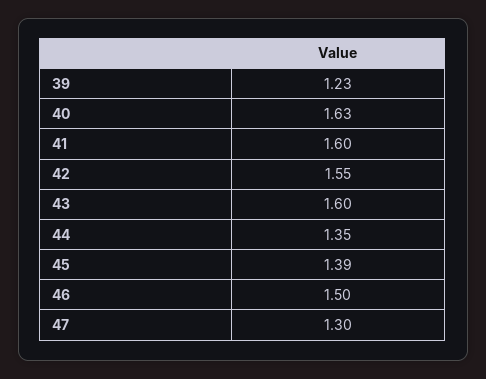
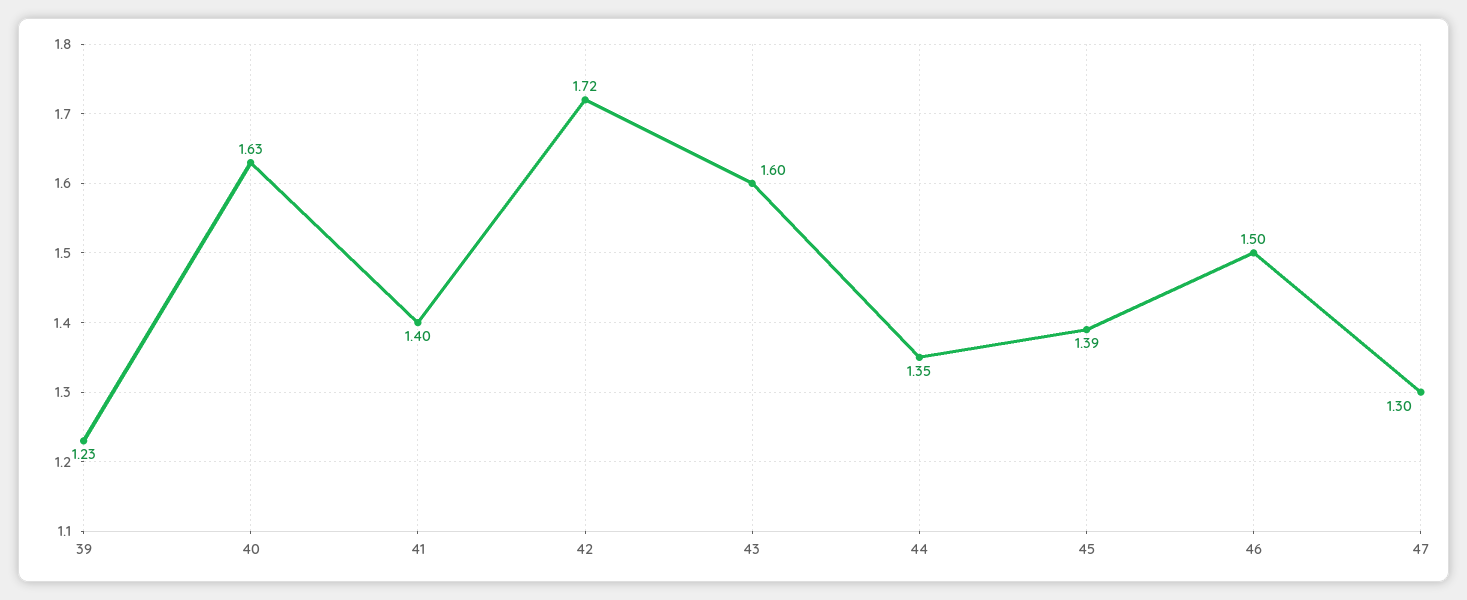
  {
    "39": 1.23,
    "40": 1.63,
-   "41": 1.6,
+   "41": 1.4,
-   "42": 1.55,
+   "42": 1.72,
    "43": 1.6,
    "44": 1.35,
    "45": 1.39,
    "46": 1.5,
    "47": 1.3
  }

